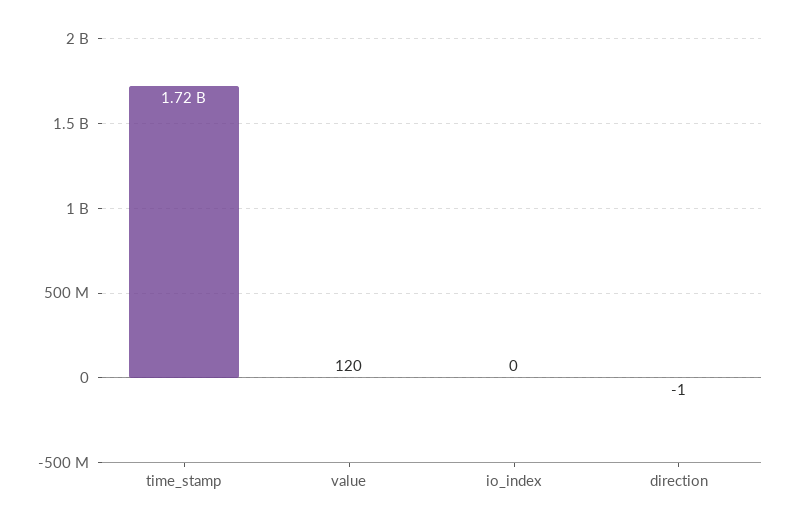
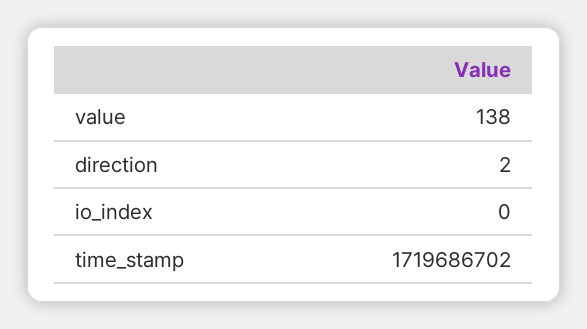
  {
    "time_stamp": 1719686702,
-   "value": 120,
+   "value": 138,
    "io_index": 0,
-   "direction": -1
+   "direction": 2
  }

